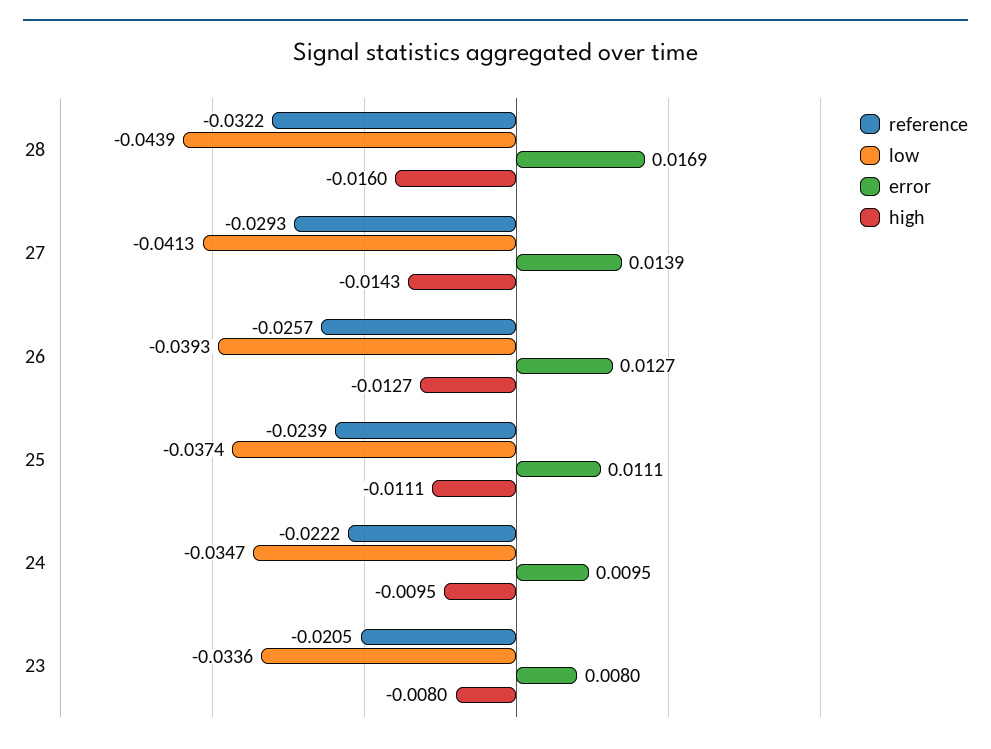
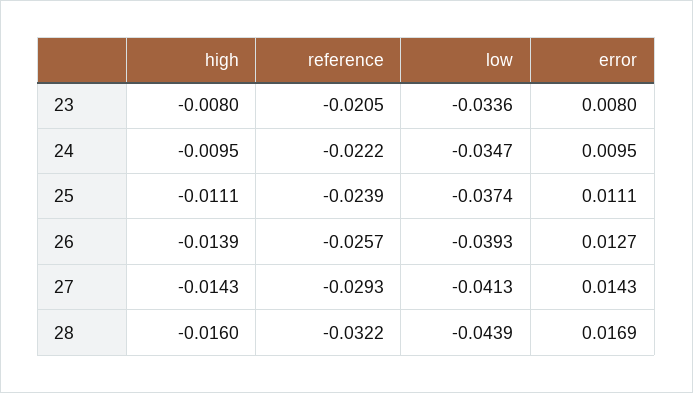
  {
    "reference": {
      "28": -0.0322,
      "27": -0.0293,
      "26": -0.0257,
      "25": -0.0239,
      "24": -0.0222,
      "23": -0.0205
    },
    "low": {
      "28": -0.0439,
      "27": -0.0413,
      "26": -0.0393,
      "25": -0.0374,
      "24": -0.0347,
      "23": -0.0336
    },
    "error": {
      "28": 0.0169,
-     "27": 0.0139,
+     "27": 0.0143,
      "26": 0.0127,
      "25": 0.0111,
      "24": 0.0095,
      "23": 0.008
    },
    "high": {
      "28": -0.016,
      "27": -0.0143,
-     "26": -0.0127,
+     "26": -0.0139,
      "25": -0.0111,
      "24": -0.0095,
      "23": -0.008
    }
  }

